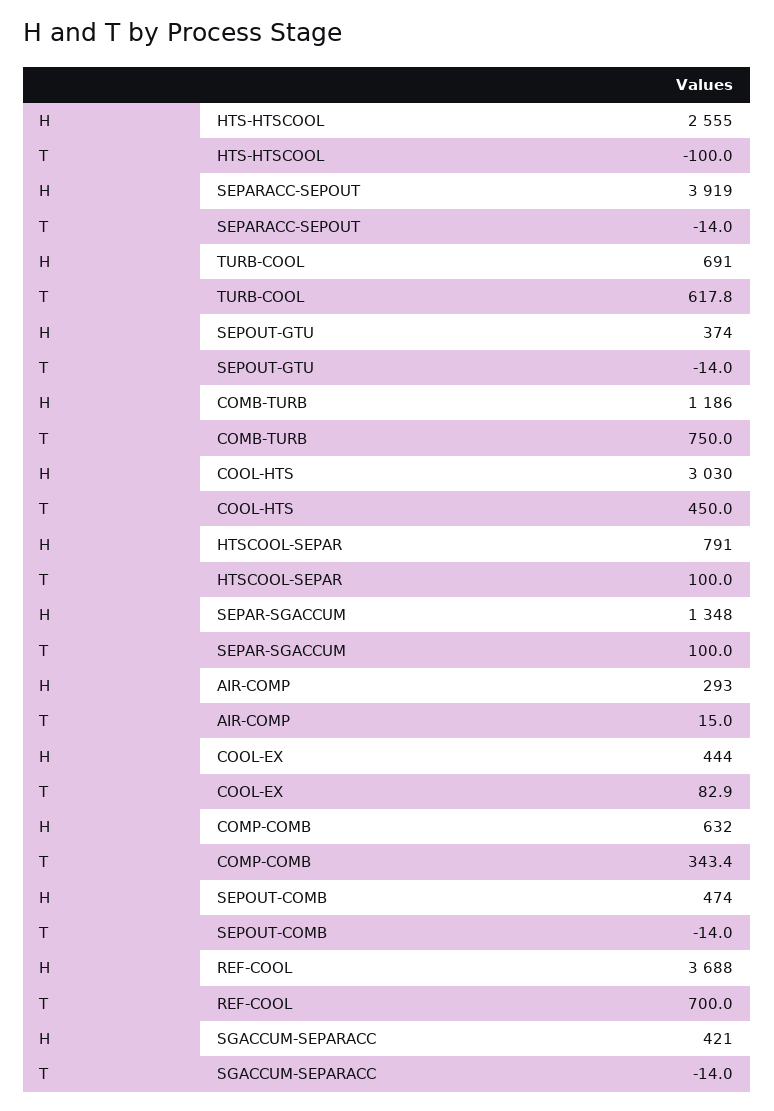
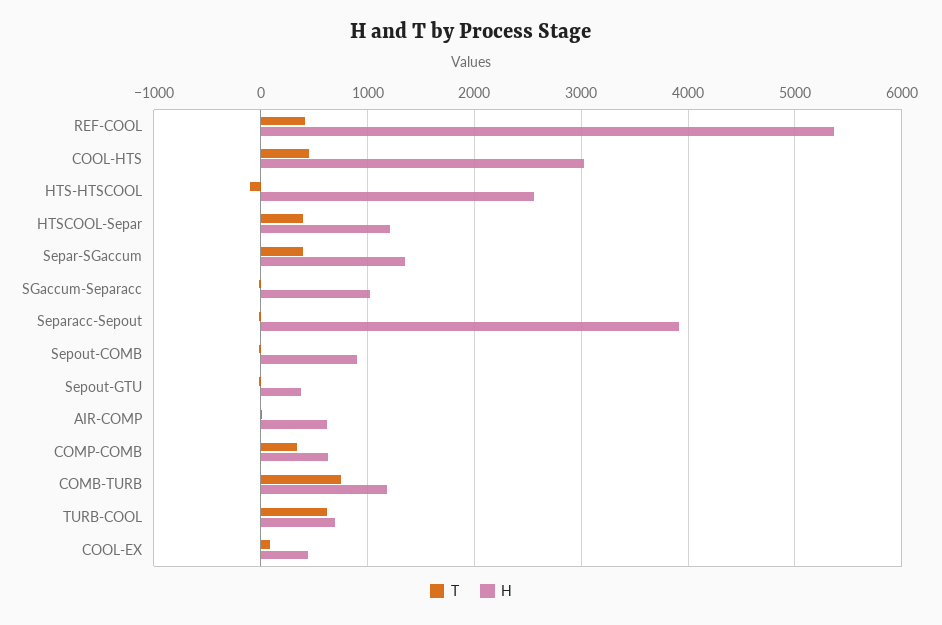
  {
    "H": {
      "HTS-HTSCOOL": 2555,
      "SEPARACC-SEPOUT": 3919,
      "TURB-COOL": 691,
      "SEPOUT-GTU": 374,
      "COMB-TURB": 1186,
      "COOL-HTS": 3030,
-     "HTSCOOL-SEPAR": 791,
+     "HTSCOOL-SEPAR": 1200,
      "SEPAR-SGACCUM": 1348,
-     "AIR-COMP": 293,
+     "AIR-COMP": 600,
      "COOL-EX": 444,
      "COMP-COMB": 632,
-     "SEPOUT-COMB": 474,
+     "SEPOUT-COMB": 900,
-     "REF-COOL": 3688,
+     "REF-COOL": 5400,
-     "SGACCUM-SEPARACC": 421
+     "SGACCUM-SEPARACC": 1000
    },
    "T": {
      "HTS-HTSCOOL": -100,
      "SEPARACC-SEPOUT": -14,
      "TURB-COOL": 617.8,
      "SEPOUT-GTU": -14,
      "COMB-TURB": 750,
      "COOL-HTS": 450,
-     "HTSCOOL-SEPAR": 100,
+     "HTSCOOL-SEPAR": 400,
-     "SEPAR-SGACCUM": 100,
+     "SEPAR-SGACCUM": 400,
      "AIR-COMP": 15,
      "COOL-EX": 82.9,
      "COMP-COMB": 343.4,
      "SEPOUT-COMB": -14,
-     "REF-COOL": 700,
+     "REF-COOL": 400,
      "SGACCUM-SEPARACC": -14
    }
  }

